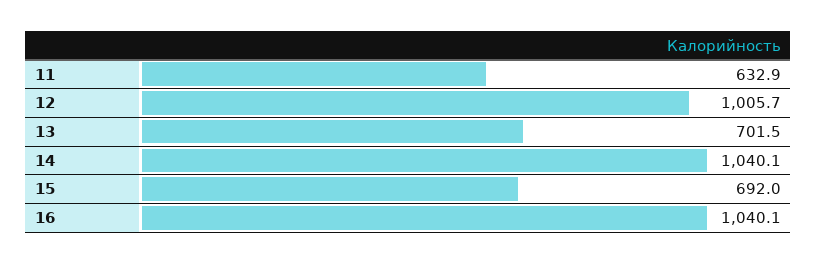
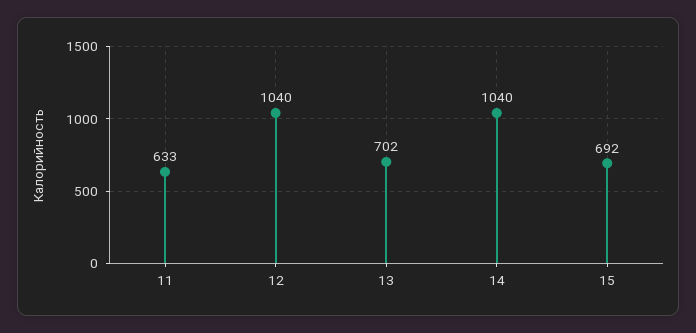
  {
    "11": 632.9,
-   "12": 1005.7,
+   "12": 1040,
    "13": 701.5,
    "14": 1040.1,
-   "15": 692,
+   "15": 692
-   "16": 1040.1
  }

